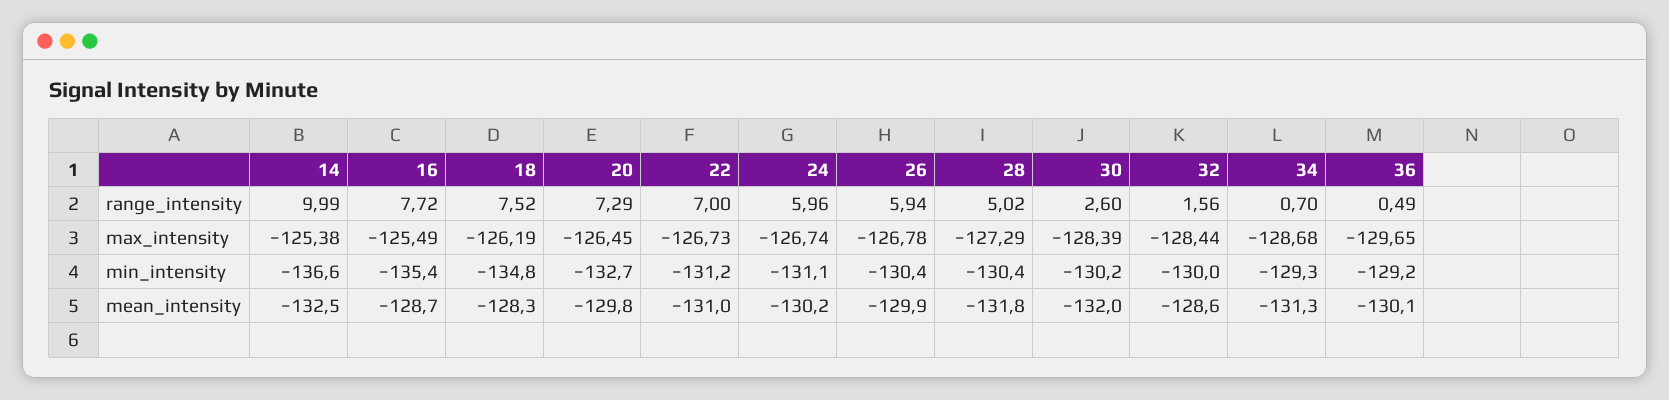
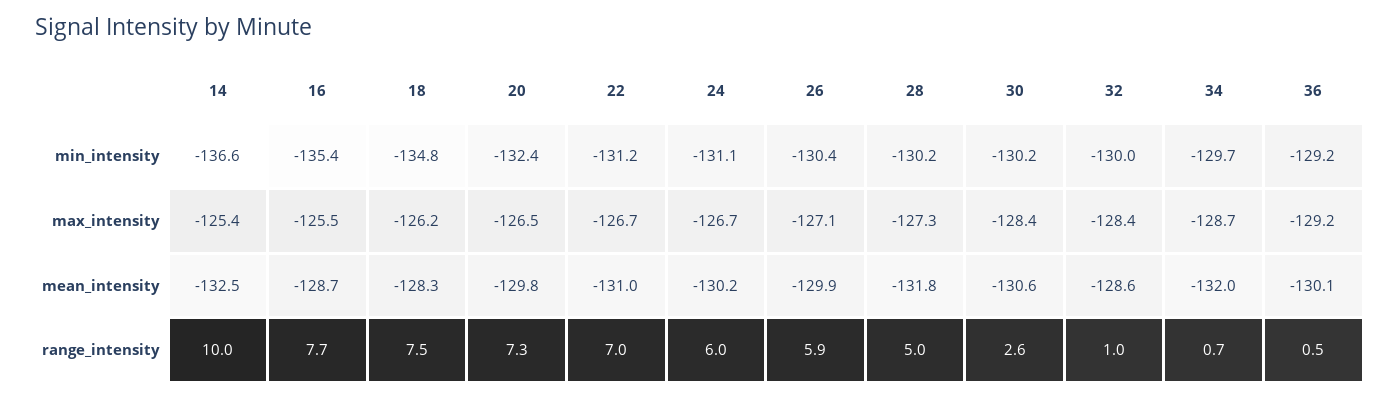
  {
    "14": {
      "range_intensity": 9.99,
      "max_intensity": -125.38,
      "min_intensity": -136.6,
      "mean_intensity": -132.5
    },
    "16": {
      "range_intensity": 7.72,
      "max_intensity": -125.49,
      "min_intensity": -135.4,
      "mean_intensity": -128.7
    },
    "18": {
      "range_intensity": 7.52,
      "max_intensity": -126.19,
      "min_intensity": -134.8,
      "mean_intensity": -128.3
    },
    "20": {
      "range_intensity": 7.29,
      "max_intensity": -126.45,
-     "min_intensity": -132.7,
+     "min_intensity": -132.4,
      "mean_intensity": -129.8
    },
    "22": {
      "range_intensity": 7,
      "max_intensity": -126.73,
      "min_intensity": -131.2,
      "mean_intensity": -131
    },
    "24": {
      "range_intensity": 5.96,
      "max_intensity": -126.74,
      "min_intensity": -131.1,
      "mean_intensity": -130.2
    },
    "26": {
      "range_intensity": 5.94,
-     "max_intensity": -126.78,
+     "max_intensity": -127.1,
      "min_intensity": -130.4,
      "mean_intensity": -129.9
    },
    "28": {
      "range_intensity": 5.02,
      "max_intensity": -127.29,
-     "min_intensity": -130.4,
+     "min_intensity": -130.2,
      "mean_intensity": -131.8
    },
    "30": {
      "range_intensity": 2.6,
      "max_intensity": -128.39,
      "min_intensity": -130.2,
-     "mean_intensity": -132
+     "mean_intensity": -130.6
    },
    "32": {
-     "range_intensity": 1.56,
+     "range_intensity": 1,
      "max_intensity": -128.44,
      "min_intensity": -130,
      "mean_intensity": -128.6
    },
    "34": {
      "range_intensity": 0.7,
      "max_intensity": -128.68,
-     "min_intensity": -129.3,
+     "min_intensity": -129.7,
-     "mean_intensity": -131.3
+     "mean_intensity": -132
    },
    "36": {
      "range_intensity": 0.49,
-     "max_intensity": -129.65,
+     "max_intensity": -129.2,
      "min_intensity": -129.2,
      "mean_intensity": -130.1
    }
  }

